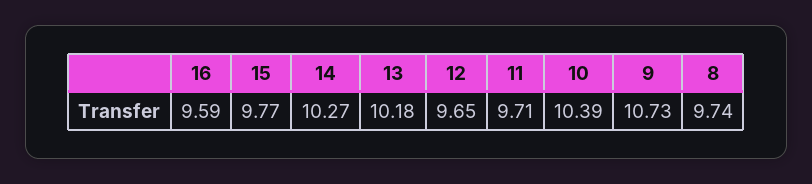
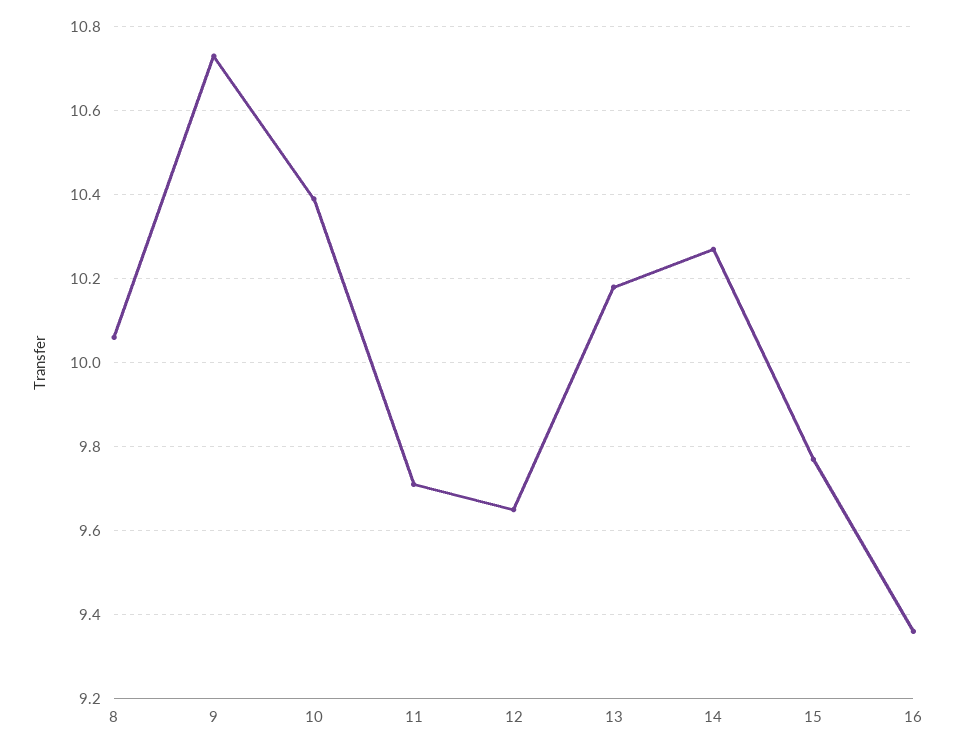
  {
-   "16": 9.59,
+   "16": 9.35,
    "15": 9.77,
    "14": 10.27,
    "13": 10.18,
    "12": 9.65,
    "11": 9.71,
    "10": 10.39,
    "9": 10.73,
-   "8": 9.74
+   "8": 10.05
  }

